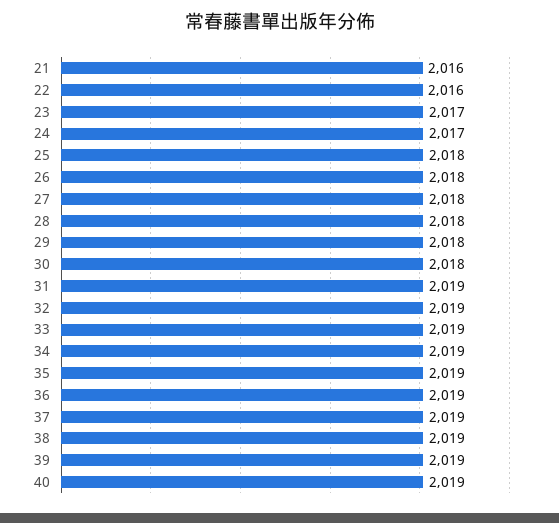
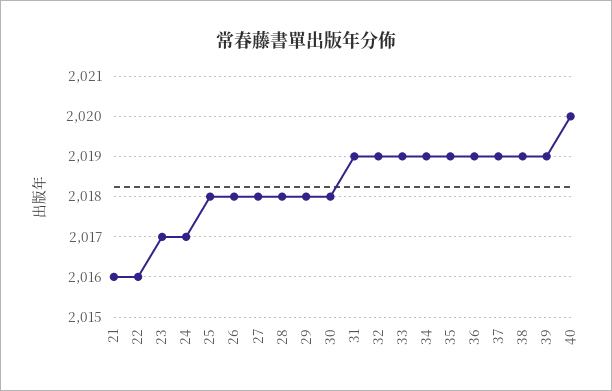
  {
    "21": 2016,
    "22": 2016,
    "23": 2017,
    "24": 2017,
    "25": 2018,
    "26": 2018,
    "27": 2018,
    "28": 2018,
    "29": 2018,
    "30": 2018,
    "31": 2019,
    "32": 2019,
    "33": 2019,
    "34": 2019,
    "35": 2019,
    "36": 2019,
    "37": 2019,
    "38": 2019,
    "39": 2019,
-   "40": 2019
+   "40": 2020
  }

